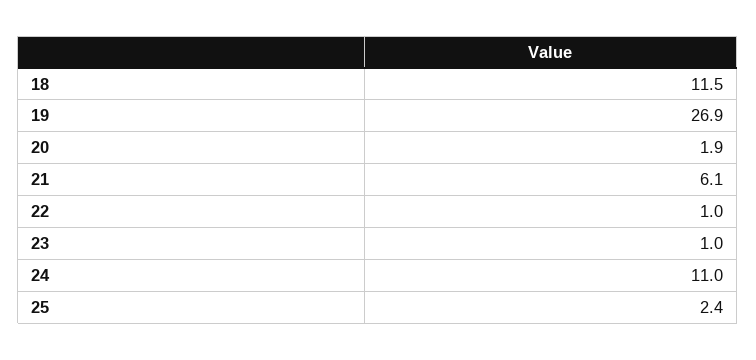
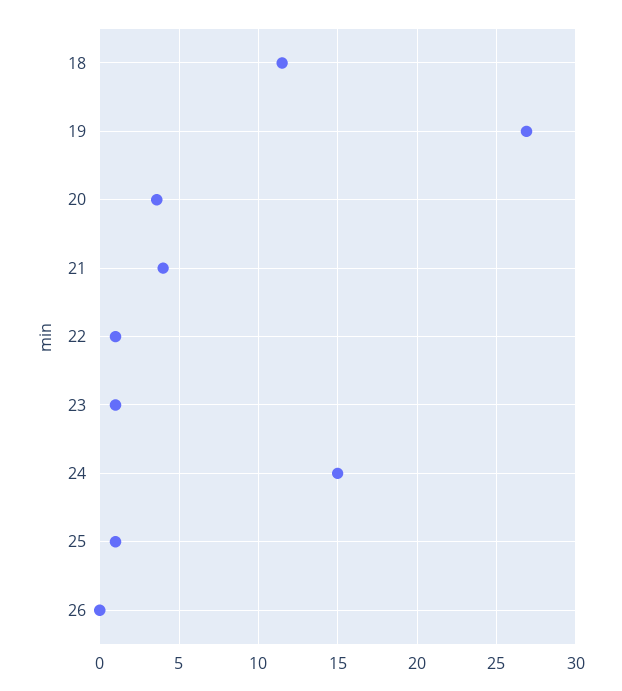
  {
    "18": 11.5,
    "19": 26.9,
-   "20": 1.9,
+   "20": 3.5,
-   "21": 6.1,
+   "21": 4,
    "22": 1,
    "23": 1,
-   "24": 11,
+   "24": 15,
-   "25": 2.4
+   "25": 1,
+   "26": 0
  }

